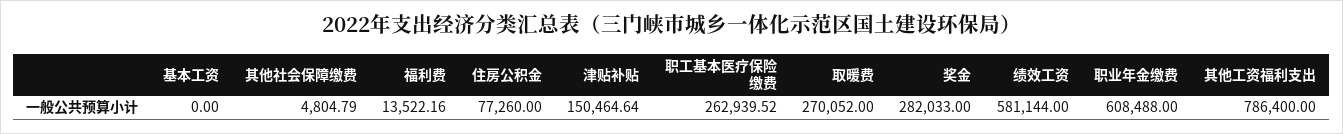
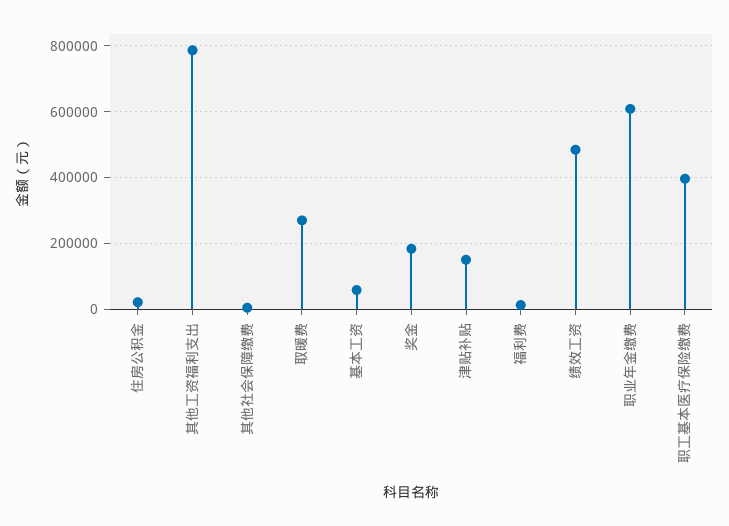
  {
-   "基本工资": 0,
+   "基本工资": 60000,
    "其他社会保障缴费": 4804.79,
    "福利费": 13522.16,
-   "住房公积金": 77260,
+   "住房公积金": 20000,
    "津贴补贴": 150464.64,
-   "职工基本医疗保险缴费": 262939.52,
+   "职工基本医疗保险缴费": 400000,
    "取暖费": 270052,
-   "奖金": 282033,
+   "奖金": 180000,
-   "绩效工资": 581144,
+   "绩效工资": 480000,
    "职业年金缴费": 608488,
    "其他工资福利支出": 786400
  }

